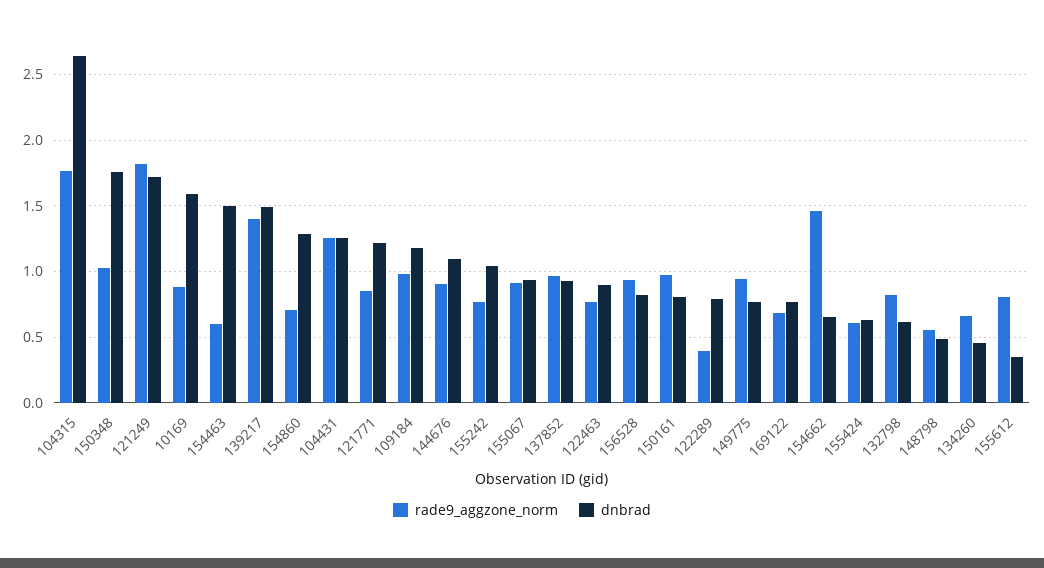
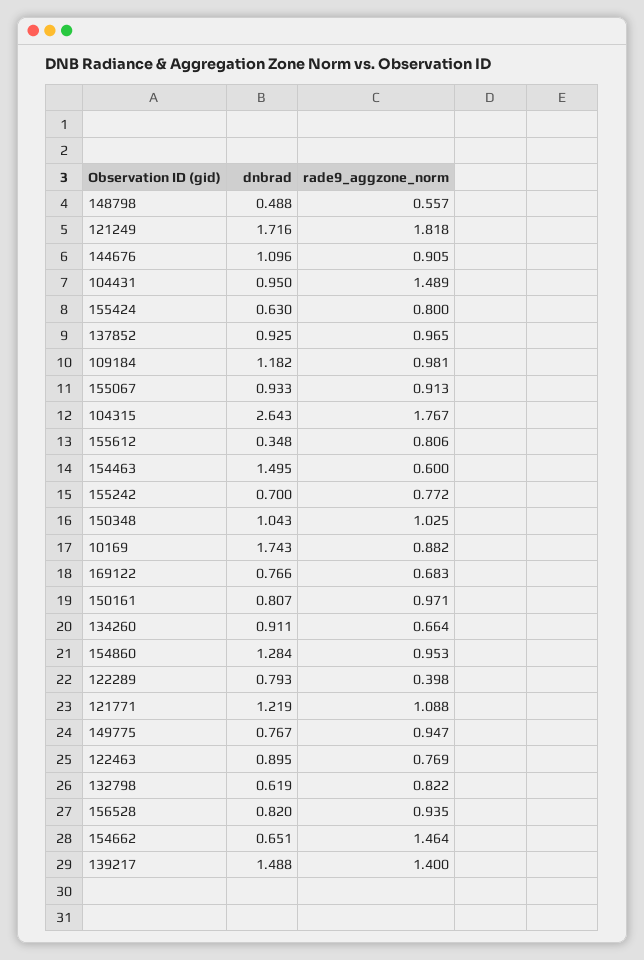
  {
    "rade9_aggzone_norm": {
      "104315": 1.767,
      "150348": 1.025,
      "121249": 1.818,
      "10169": 0.882,
      "154463": 0.6,
      "139217": 1.4,
-     "154860": 0.7,
+     "154860": 0.953,
-     "104431": 1.25,
+     "104431": 1.489,
-     "121771": 0.85,
+     "121771": 1.088,
      "109184": 0.981,
      "144676": 0.905,
      "155242": 0.772,
      "155067": 0.913,
      "137852": 0.965,
      "122463": 0.769,
      "156528": 0.935,
      "150161": 0.971,
      "122289": 0.398,
      "149775": 0.947,
      "169122": 0.683,
      "154662": 1.464,
-     "155424": 0.6,
+     "155424": 0.8,
      "132798": 0.822,
      "148798": 0.557,
      "134260": 0.664,
      "155612": 0.806
    },
    "dnbrad": {
      "104315": 2.643,
-     "150348": 1.75,
+     "150348": 1.043,
      "121249": 1.716,
-     "10169": 1.6,
+     "10169": 1.743,
      "154463": 1.495,
      "139217": 1.488,
      "154860": 1.284,
-     "104431": 1.25,
+     "104431": 0.95,
      "121771": 1.219,
      "109184": 1.182,
      "144676": 1.096,
-     "155242": 1.05,
+     "155242": 0.7,
      "155067": 0.933,
      "137852": 0.925,
      "122463": 0.895,
      "156528": 0.82,
      "150161": 0.807,
      "122289": 0.793,
      "149775": 0.767,
      "169122": 0.766,
      "154662": 0.651,
      "155424": 0.63,
      "132798": 0.619,
      "148798": 0.488,
-     "134260": 0.45,
+     "134260": 0.911,
      "155612": 0.348
    }
  }

